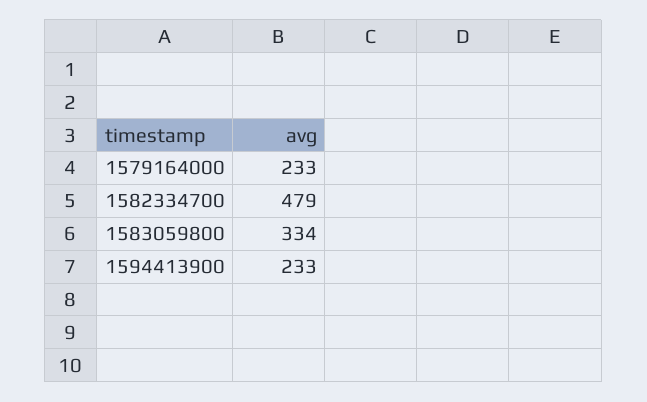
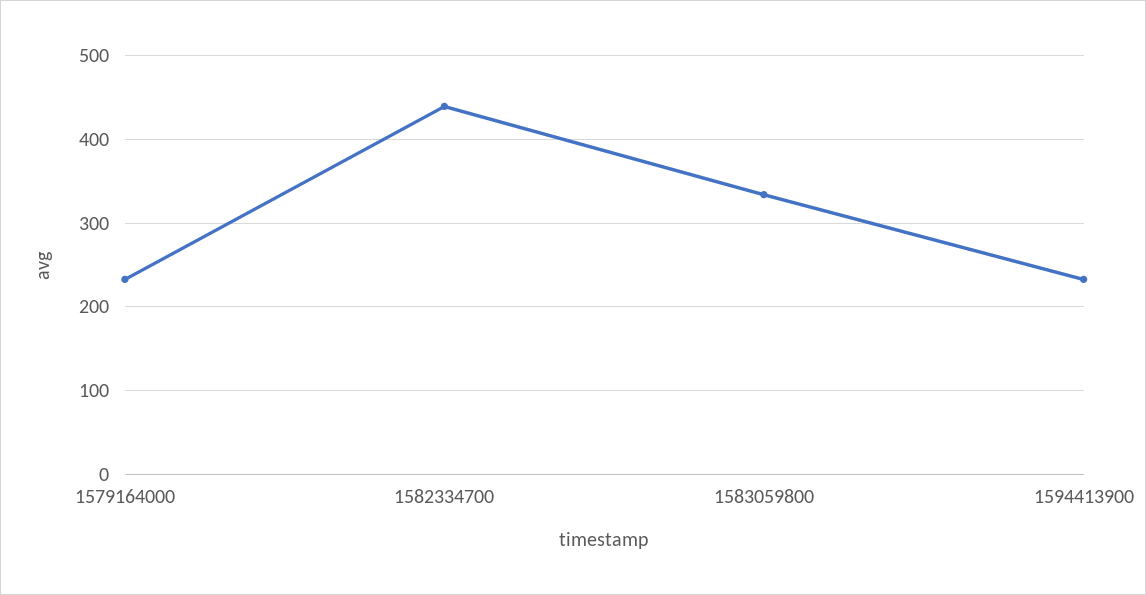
  {
    "1579164000": 233,
-   "1582334700": 479,
+   "1582334700": 440,
    "1583059800": 334,
    "1594413900": 233
  }

